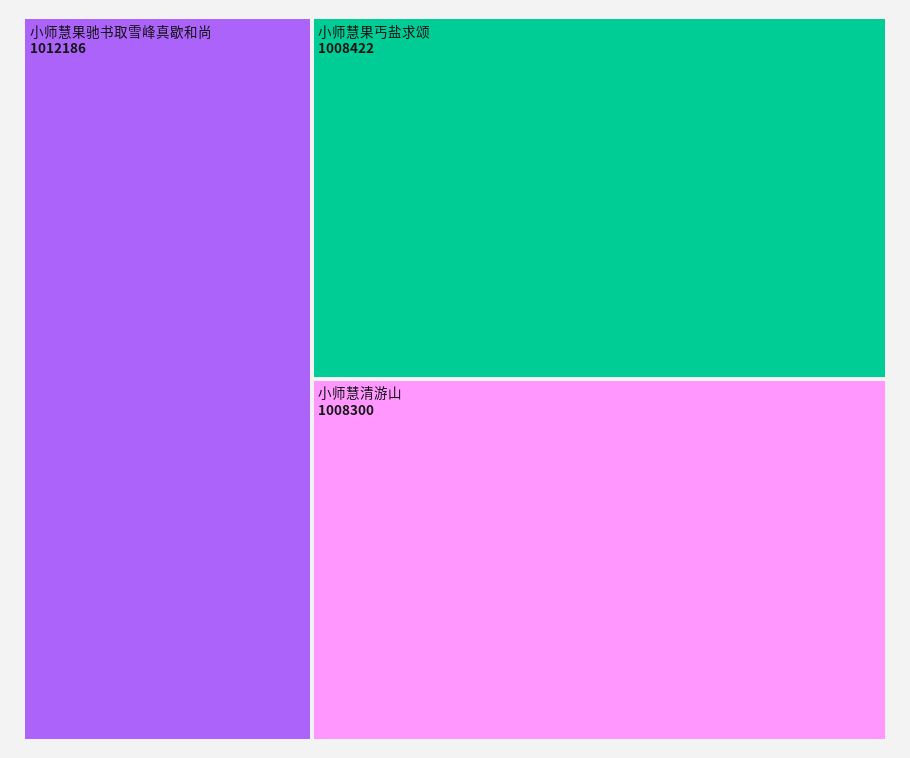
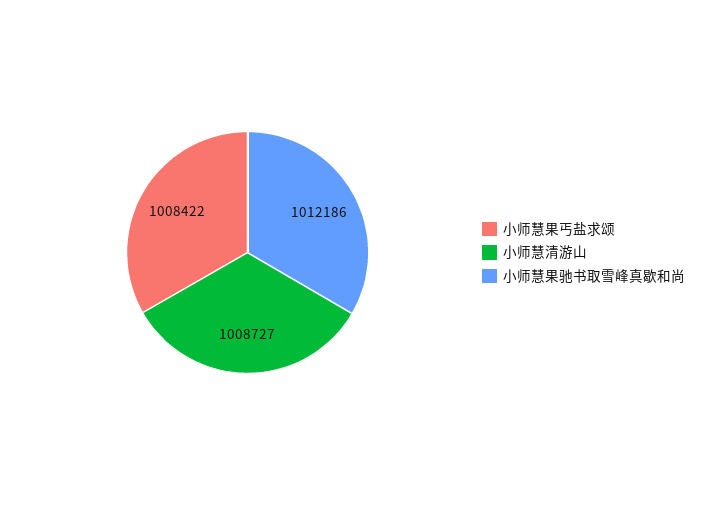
  {
    "小师慧果驰书取雪峰真歇和尚": 1012186,
    "小师慧果丐盐求颂": 1008422,
-   "小师慧清游山": 1008300
+   "小师慧清游山": 1008727
  }

